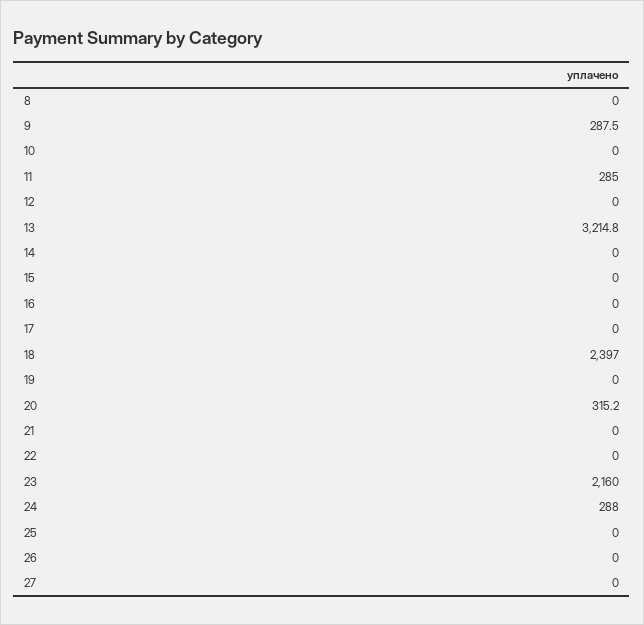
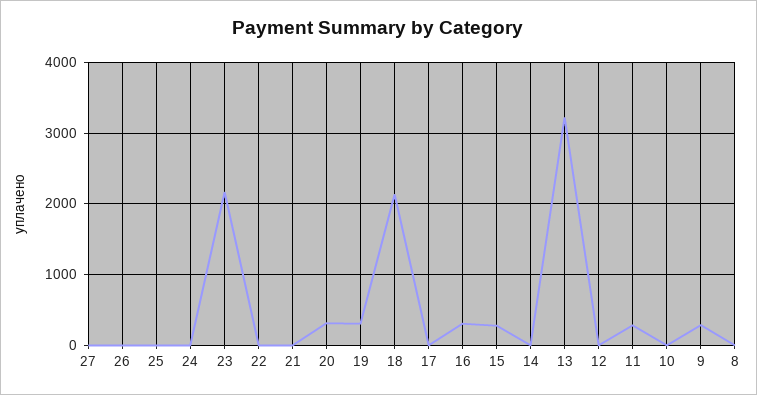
  {
    "8": 0,
    "9": 287.5,
    "10": 0,
    "11": 285,
    "12": 0,
    "13": 3214.8,
    "14": 0,
-   "15": 0,
+   "15": 300,
-   "16": 0,
+   "16": 300,
    "17": 0,
-   "18": 2397,
+   "18": 2100,
-   "19": 0,
+   "19": 300,
    "20": 315.2,
    "21": 0,
    "22": 0,
    "23": 2160,
-   "24": 288,
+   "24": 0,
    "25": 0,
    "26": 0,
    "27": 0
  }

